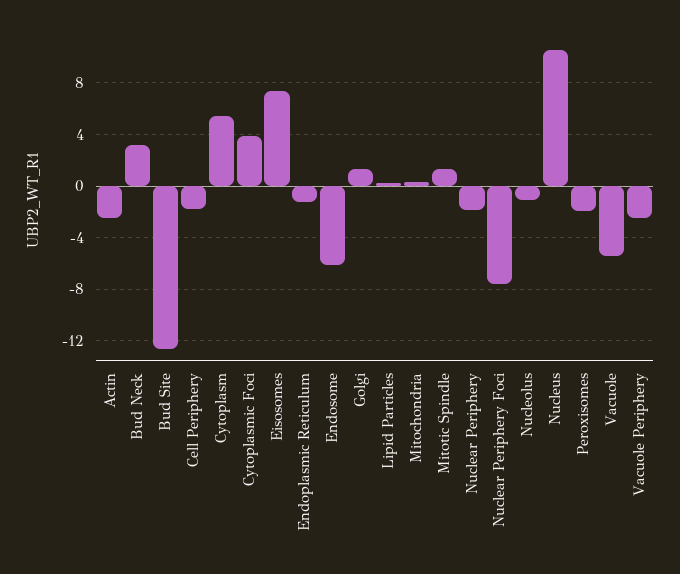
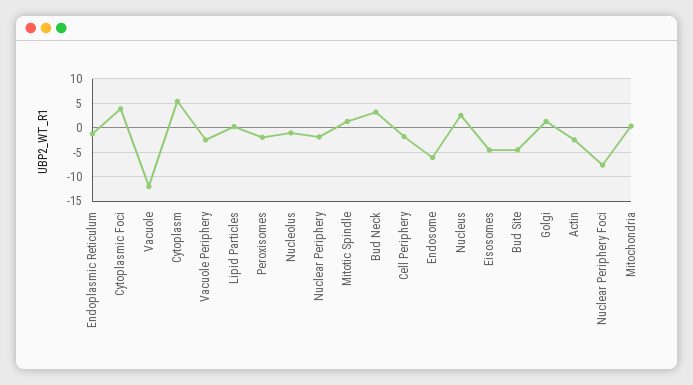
  {
    "Actin": -2.5,
    "Bud Neck": 3,
-   "Bud Site": -12.5,
+   "Bud Site": -5,
    "Cell Periphery": -2,
    "Cytoplasm": 5.5,
    "Cytoplasmic Foci": 4,
-   "Eisosomes": 7.5,
+   "Eisosomes": -5,
    "Endoplasmic Reticulum": -1,
    "Endosome": -6,
    "Golgi": 1.5,
    "Lipid Particles": 0,
    "Mitochondria": 0.5,
    "Mitotic Spindle": 1.5,
    "Nuclear Periphery": -2,
    "Nuclear Periphery Foci": -7.5,
    "Nucleolus": -1,
-   "Nucleus": 10.5,
+   "Nucleus": 2.5,
    "Peroxisomes": -2,
-   "Vacuole": -5.5,
+   "Vacuole": -12.5,
    "Vacuole Periphery": -2.5
  }

